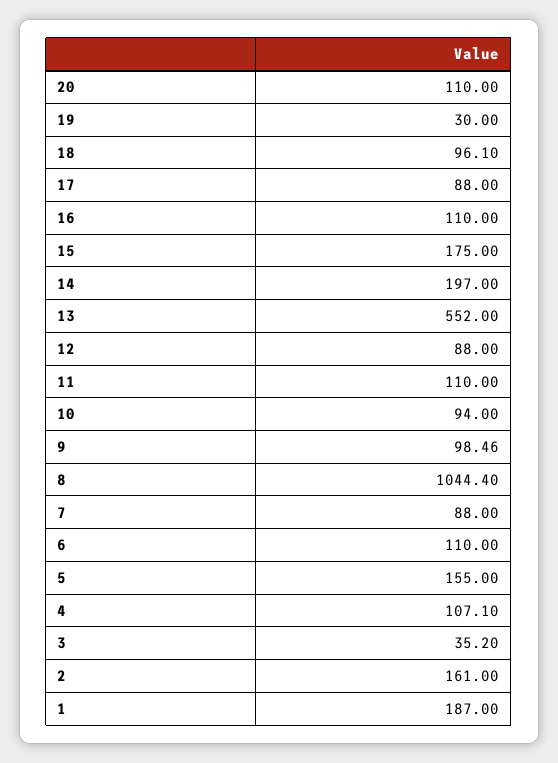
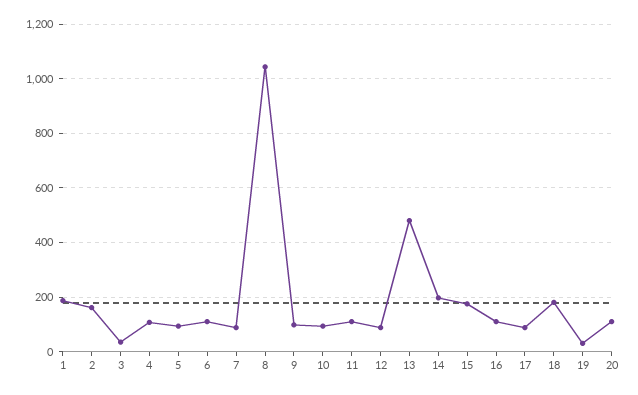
  {
    "20": 110,
    "19": 30,
-   "18": 96.1,
+   "18": 175,
    "17": 88,
    "16": 110,
    "15": 175,
    "14": 197,
-   "13": 552,
+   "13": 475,
    "12": 88,
    "11": 110,
    "10": 94,
    "9": 98.46,
    "8": 1044.4,
    "7": 88,
    "6": 110,
-   "5": 155,
+   "5": 100,
    "4": 107.1,
    "3": 35.2,
    "2": 161,
    "1": 187
  }

